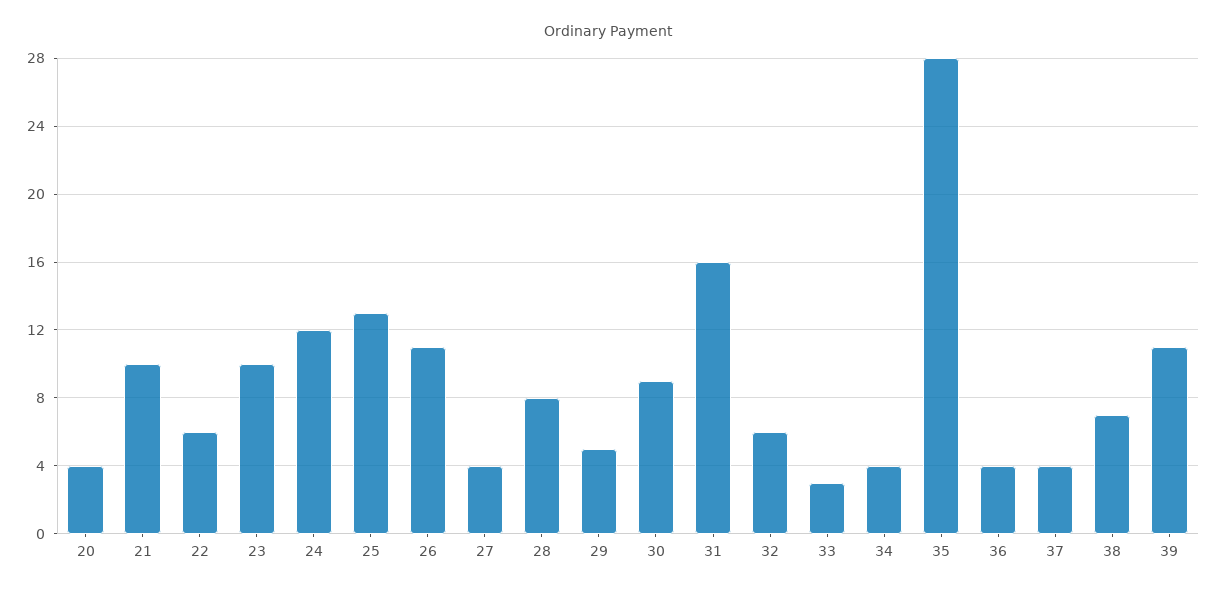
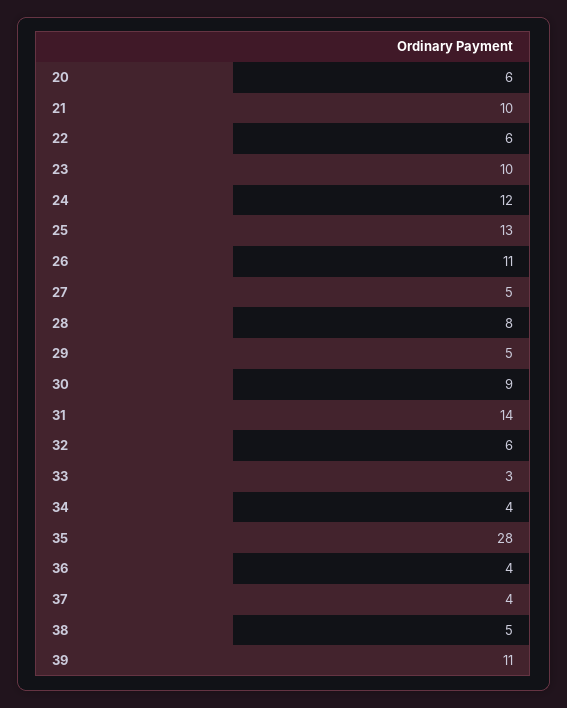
  {
-   "20": 4,
+   "20": 6,
    "21": 10,
    "22": 6,
    "23": 10,
    "24": 12,
    "25": 13,
    "26": 11,
-   "27": 4,
+   "27": 5,
    "28": 8,
    "29": 5,
    "30": 9,
-   "31": 16,
+   "31": 14,
    "32": 6,
    "33": 3,
    "34": 4,
    "35": 28,
    "36": 4,
    "37": 4,
-   "38": 7,
+   "38": 5,
    "39": 11
  }

